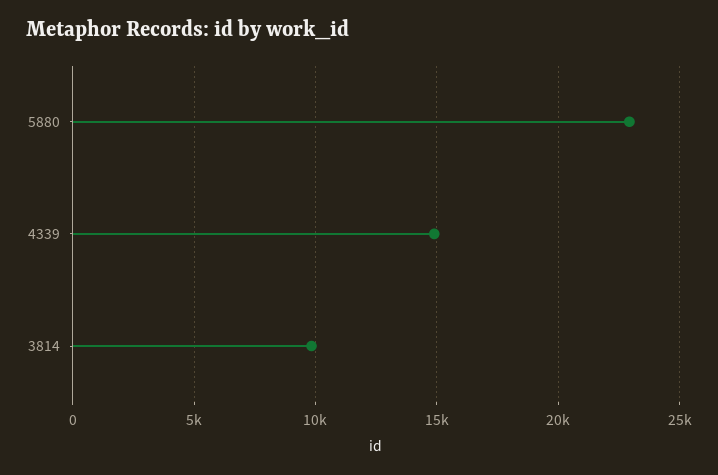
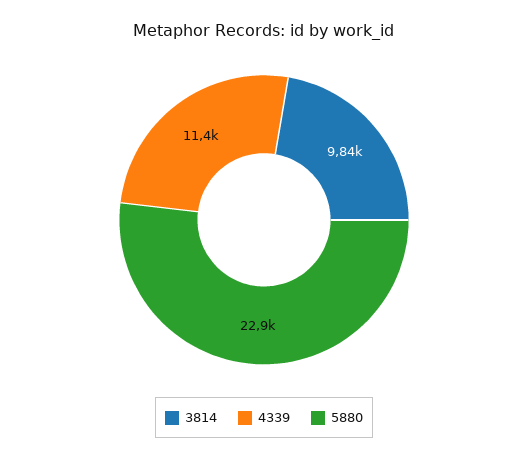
  {
    "5880": 22900,
-   "4339": 15000,
+   "4339": 11400,
    "3814": 9840
  }

